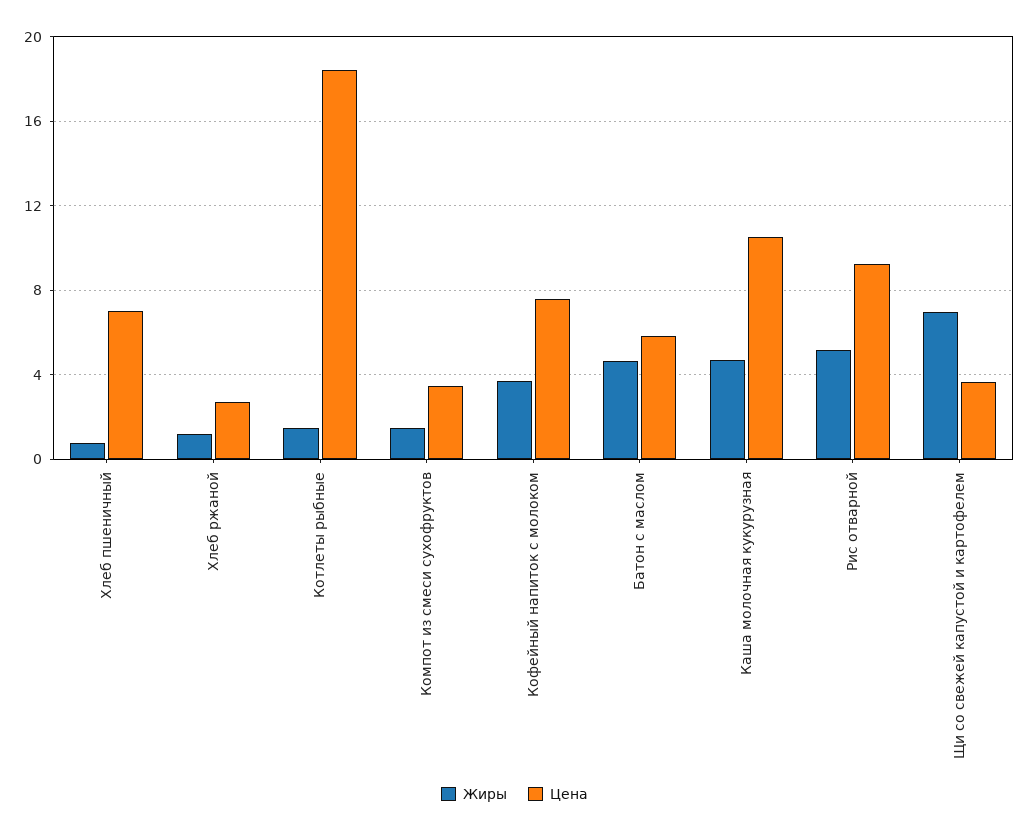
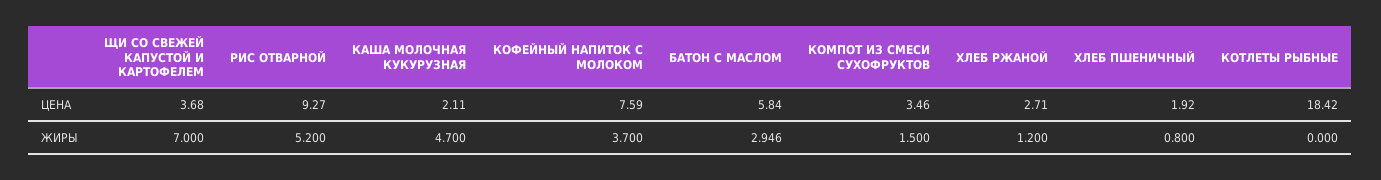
  {
    "Жиры": {
      "Хлеб пшеничный": 0.8,
      "Хлеб ржаной": 1.2,
-     "Котлеты рыбные": 1.5,
+     "Котлеты рыбные": 0,
      "Компот из смеси сухофруктов": 1.5,
      "Кофейный напиток с молоком": 3.7,
-     "Батон с маслом": 4.5,
+     "Батон с маслом": 2.946,
      "Каша молочная кукурузная": 4.7,
      "Рис отварной": 5.2,
      "Щи со свежей капустой и картофелем": 7
    },
    "Цена": {
-     "Хлеб пшеничный": 7,
+     "Хлеб пшеничный": 1.92,
      "Хлеб ржаной": 2.71,
      "Котлеты рыбные": 18.42,
      "Компот из смеси сухофруктов": 3.46,
      "Кофейный напиток с молоком": 7.59,
      "Батон с маслом": 5.84,
-     "Каша молочная кукурузная": 10.5,
+     "Каша молочная кукурузная": 2.11,
      "Рис отварной": 9.27,
      "Щи со свежей капустой и картофелем": 3.68
    }
  }

